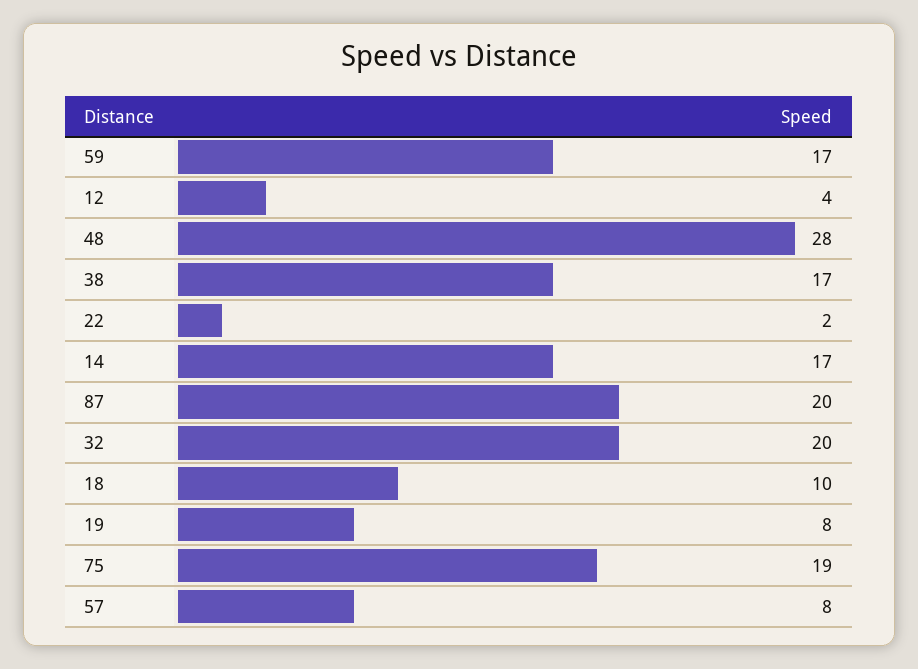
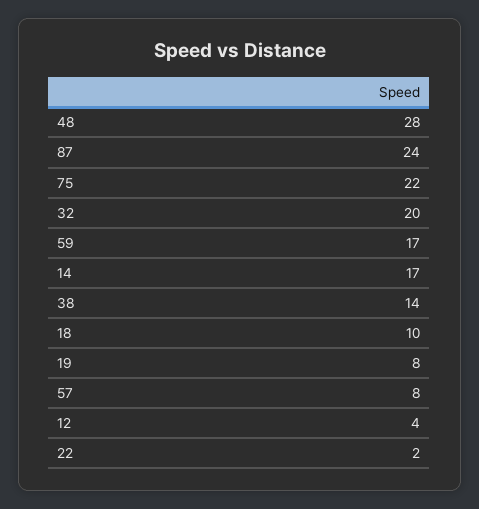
  {
    "59": 17,
    "12": 4,
    "48": 28,
-   "38": 17,
+   "38": 14,
    "22": 2,
    "14": 17,
-   "87": 20,
+   "87": 24,
    "32": 20,
    "18": 10,
    "19": 8,
-   "75": 19,
+   "75": 22,
    "57": 8
  }

